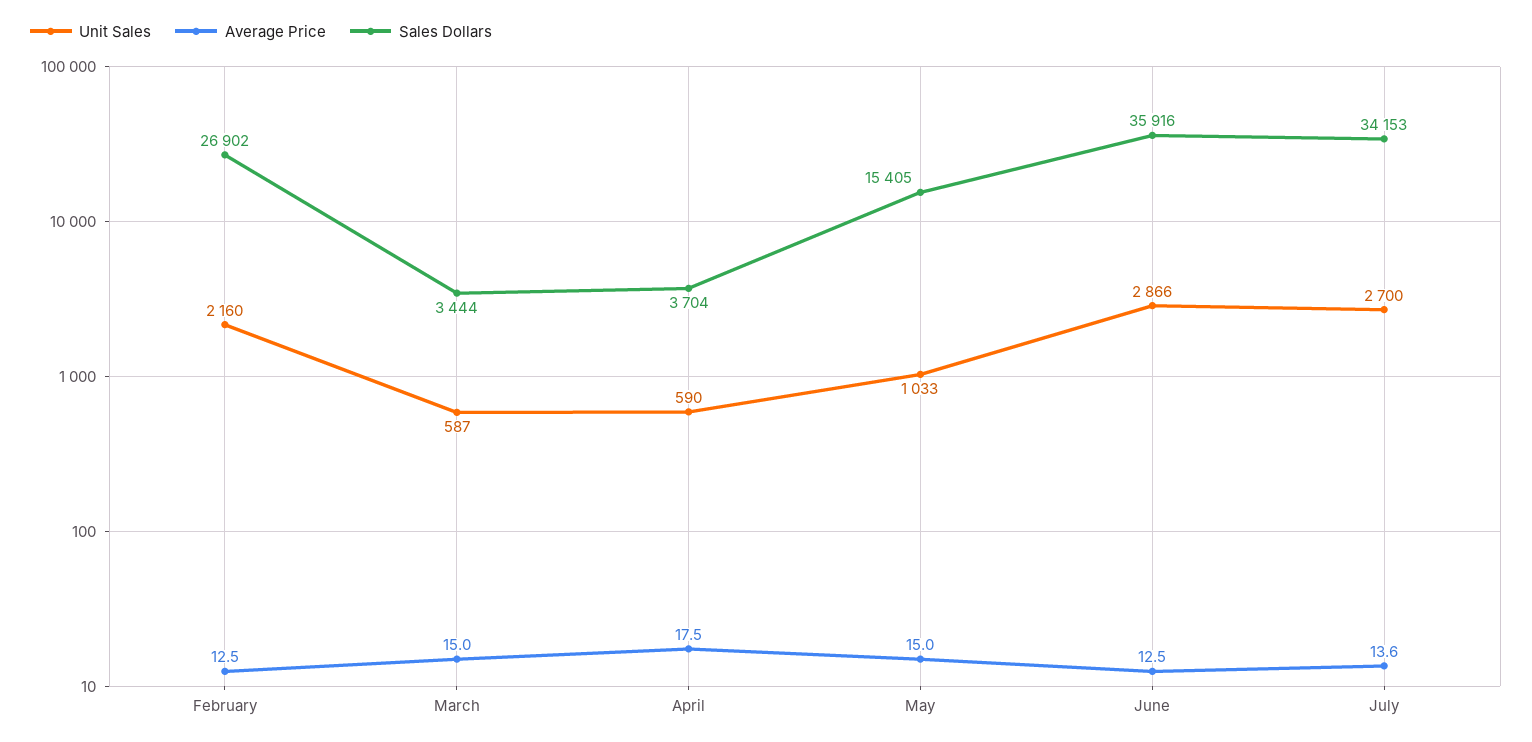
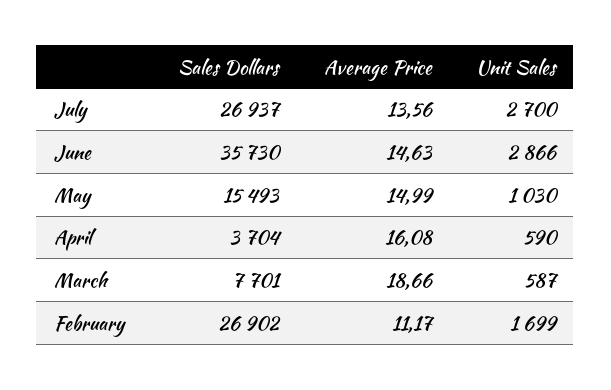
  {
    "Unit Sales": {
-     "February": 2160,
+     "February": 1699,
      "March": 587,
      "April": 590,
-     "May": 1033,
+     "May": 1030,
      "June": 2866,
      "July": 2700
    },
    "Average Price": {
-     "February": 12.5,
+     "February": 11.17,
-     "March": 15,
+     "March": 18.66,
-     "April": 17.5,
+     "April": 16.08,
      "May": 14.99,
-     "June": 12.5,
+     "June": 14.63,
      "July": 13.56
    },
    "Sales Dollars": {
      "February": 26902,
-     "March": 3444,
+     "March": 7701,
      "April": 3704,
-     "May": 15405,
+     "May": 15493,
-     "June": 35916,
+     "June": 35730,
-     "July": 34153
+     "July": 26937
    }
  }

